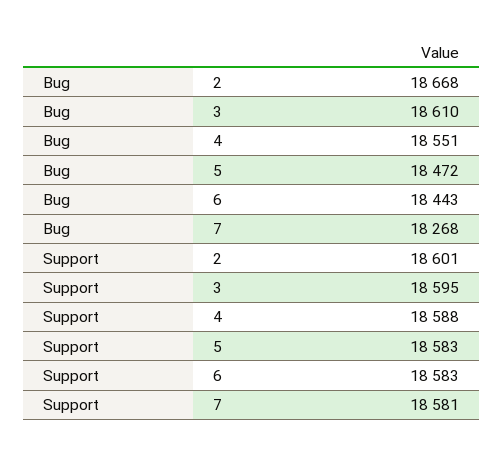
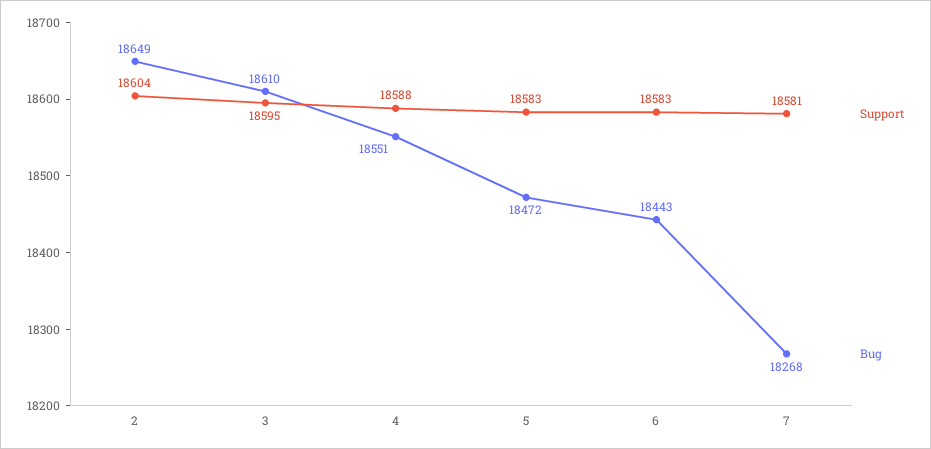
  {
    "Bug": {
-     "2": 18668,
+     "2": 18649,
      "3": 18610,
      "4": 18551,
      "5": 18472,
      "6": 18443,
      "7": 18268
    },
    "Support": {
-     "2": 18601,
+     "2": 18604,
      "3": 18595,
      "4": 18588,
      "5": 18583,
      "6": 18583,
      "7": 18581
    }
  }

